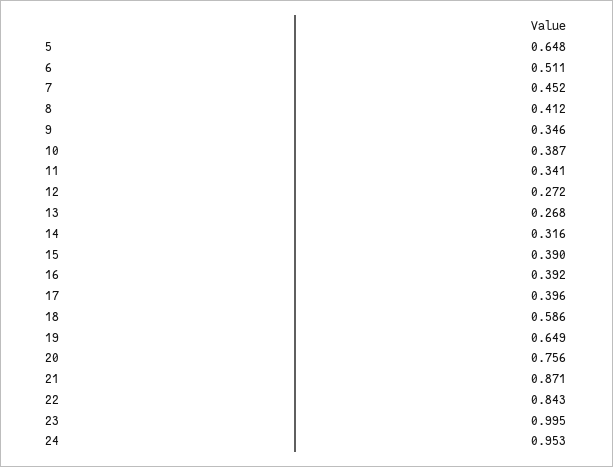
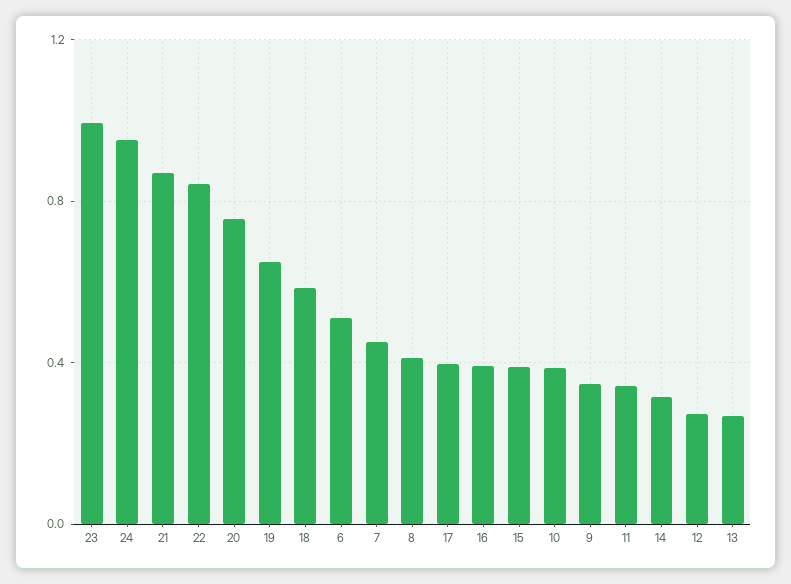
  {
-   "5": 0.648,
    "6": 0.511,
    "7": 0.452,
    "8": 0.412,
    "9": 0.346,
    "10": 0.387,
    "11": 0.341,
    "12": 0.272,
    "13": 0.268,
    "14": 0.316,
    "15": 0.39,
    "16": 0.392,
    "17": 0.396,
    "18": 0.586,
    "19": 0.649,
    "20": 0.756,
    "21": 0.871,
    "22": 0.843,
    "23": 0.995,
    "24": 0.953
  }

